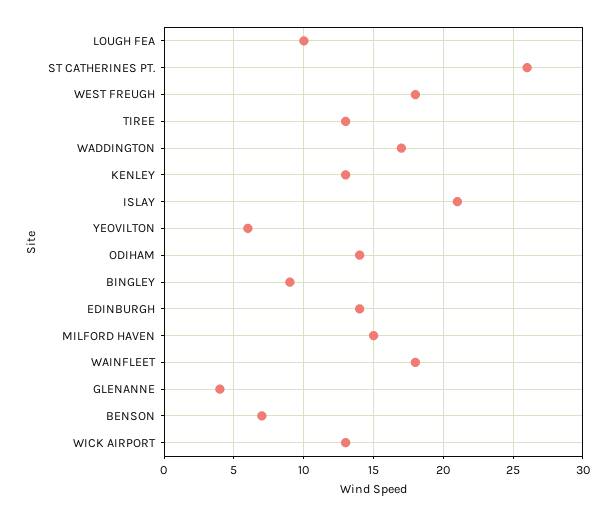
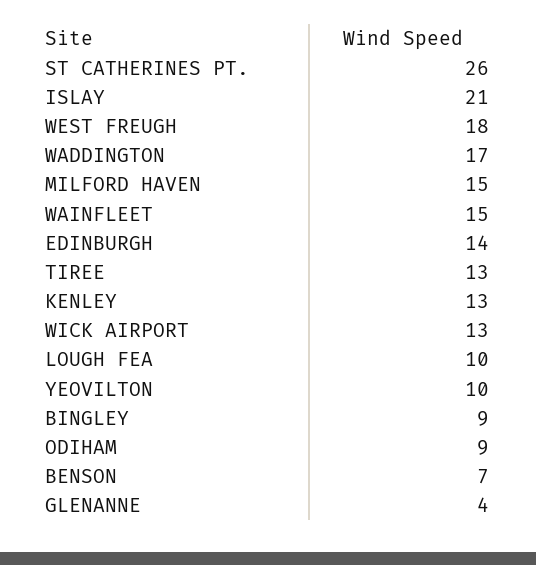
  {
    "LOUGH FEA": 10,
    "ST CATHERINES PT.": 26,
    "WEST FREUGH": 18,
    "TIREE": 13,
    "WADDINGTON": 17,
    "KENLEY": 13,
    "ISLAY": 21,
-   "YEOVILTON": 6,
+   "YEOVILTON": 10,
-   "ODIHAM": 14,
+   "ODIHAM": 9,
    "BINGLEY": 9,
    "EDINBURGH": 14,
    "MILFORD HAVEN": 15,
-   "WAINFLEET": 18,
+   "WAINFLEET": 15,
    "GLENANNE": 4,
    "BENSON": 7,
    "WICK AIRPORT": 13
  }

